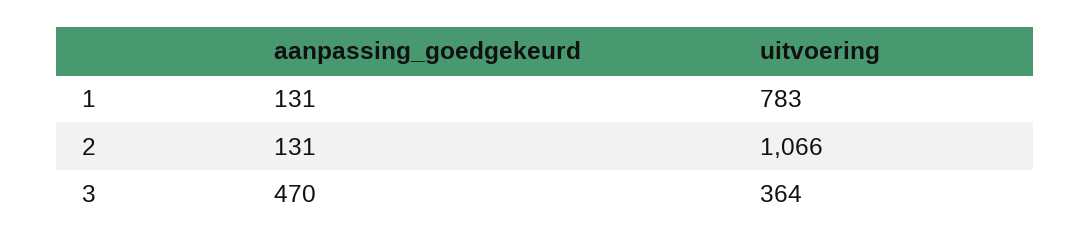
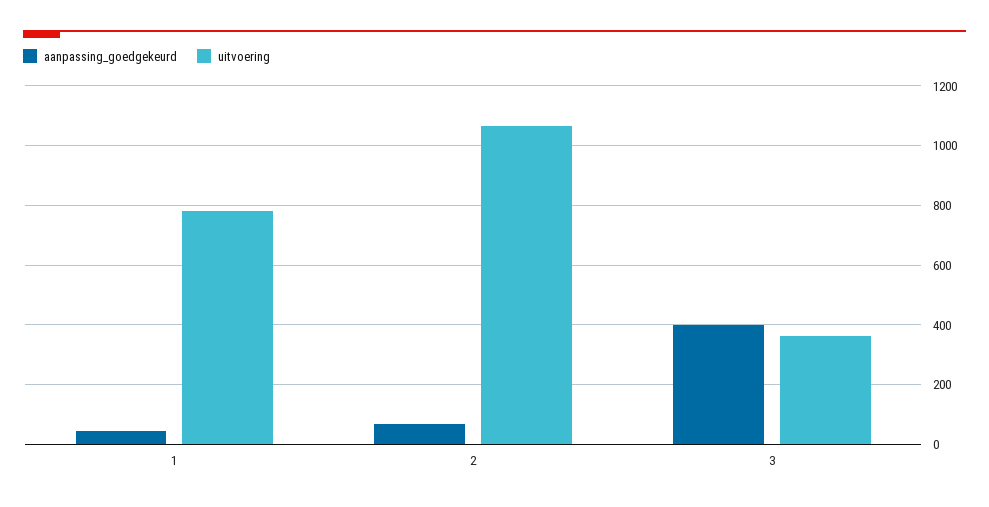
  {
    "aanpassing_goedgekeurd": {
-     "1": 131,
+     "1": 50,
-     "2": 131,
+     "2": 75,
-     "3": 470
+     "3": 400
    },
    "uitvoering": {
      "1": 783,
      "2": 1066,
      "3": 364
    }
  }

